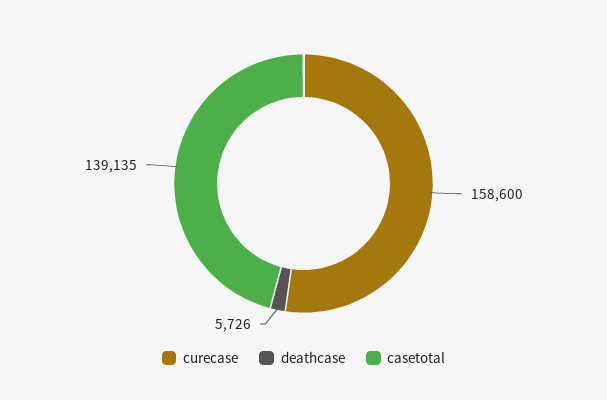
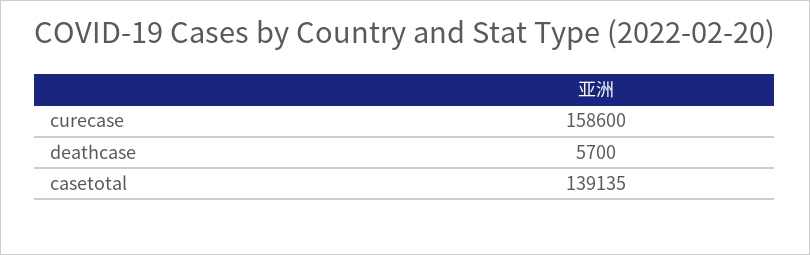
  {
    "curecase": 158600,
-   "deathcase": 5726,
+   "deathcase": 5700,
    "casetotal": 139135
  }

